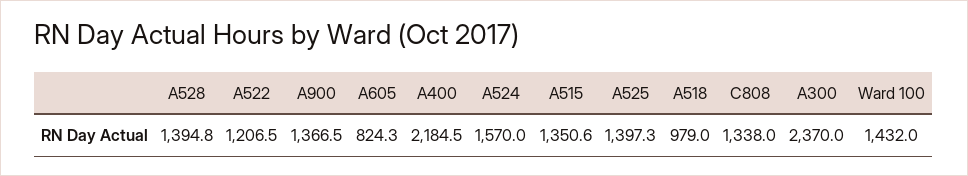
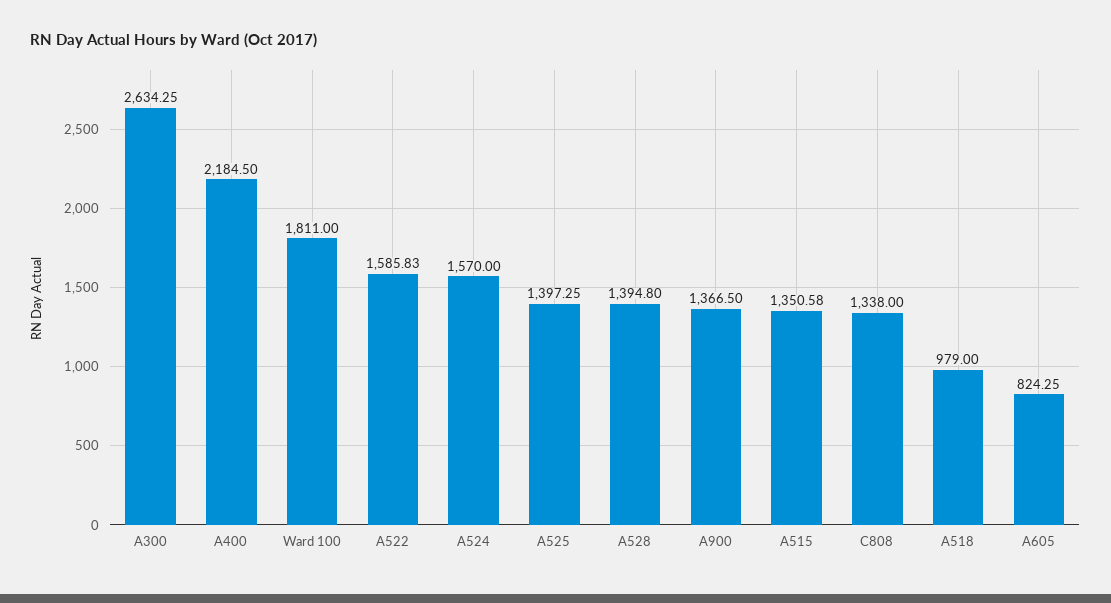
  {
    "A528": 1394.8,
-   "A522": 1206.5,
+   "A522": 1585.83,
    "A900": 1366.5,
    "A605": 824.25,
    "A400": 2184.5,
    "A524": 1570,
    "A515": 1350.58,
    "A525": 1397.25,
    "A518": 979,
    "C808": 1338,
-   "A300": 2370,
+   "A300": 2634.25,
-   "Ward 100": 1432
+   "Ward 100": 1811
  }

